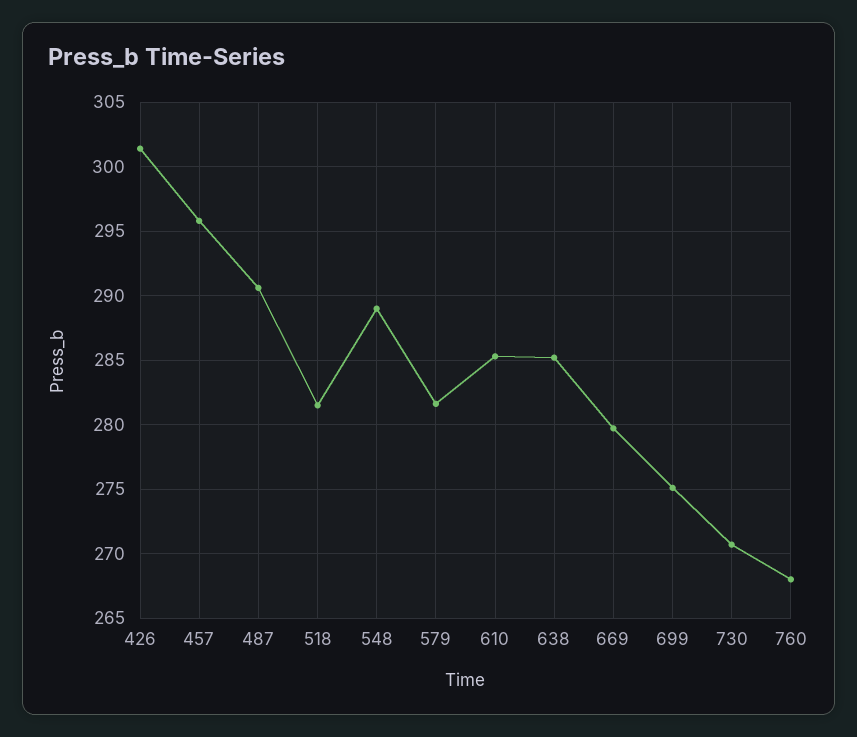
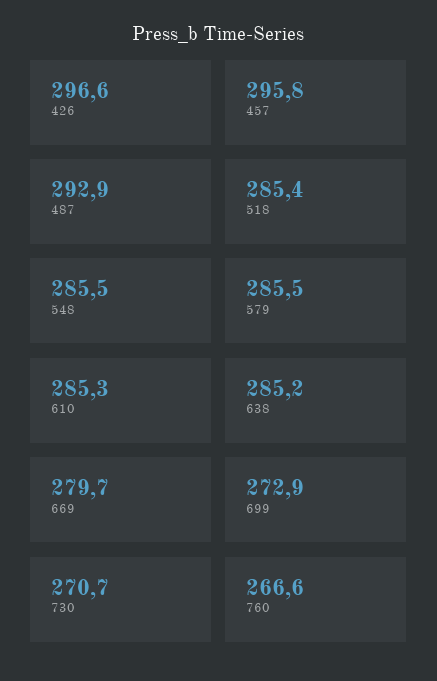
  {
-   "426": 301.5,
+   "426": 296.6,
    "457": 295.8,
-   "487": 290.5,
+   "487": 292.9,
-   "518": 281.5,
+   "518": 285.4,
-   "548": 289,
+   "548": 285.5,
-   "579": 281.5,
+   "579": 285.5,
    "610": 285.3,
    "638": 285.2,
    "669": 279.7,
-   "699": 275,
+   "699": 272.9,
    "730": 270.7,
-   "760": 268
+   "760": 266.6
  }

